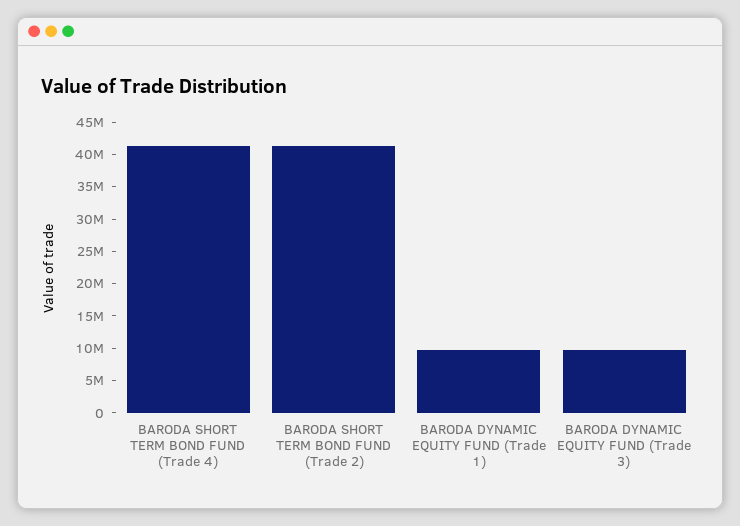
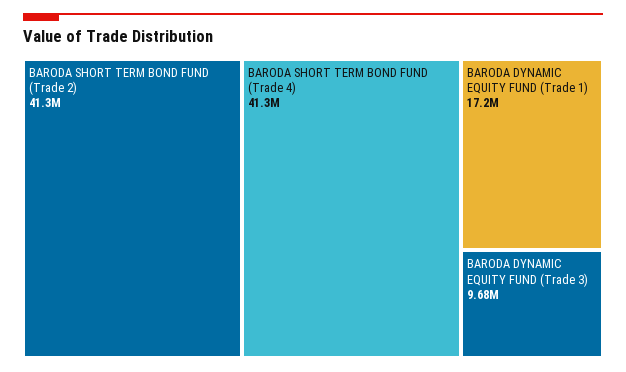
  {
    "BARODA SHORT TERM BOND FUND (Trade 4)": 41300000,
    "BARODA SHORT TERM BOND FUND (Trade 2)": 41300000,
-   "BARODA DYNAMIC EQUITY FUND (Trade 1)": 10000000,
+   "BARODA DYNAMIC EQUITY FUND (Trade 1)": 17200000,
    "BARODA DYNAMIC EQUITY FUND (Trade 3)": 9680000
  }

